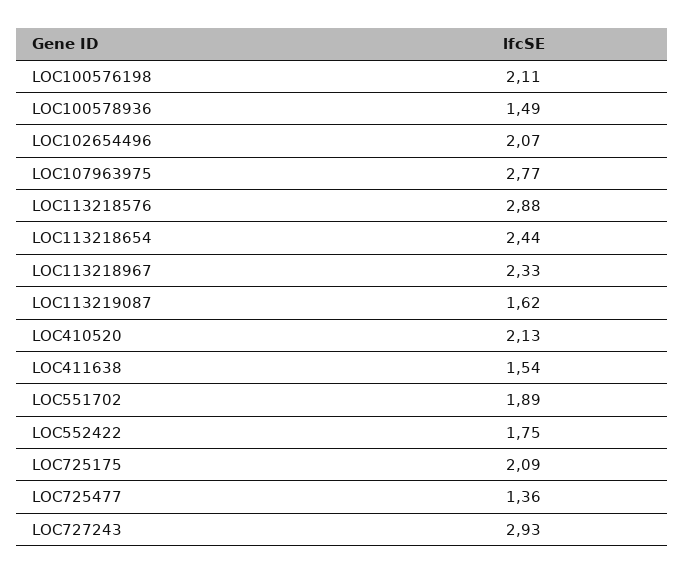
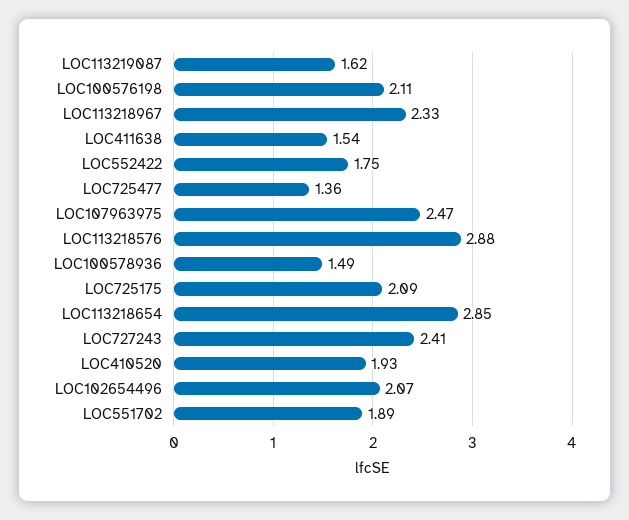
  {
    "LOC100576198": 2.11,
    "LOC100578936": 1.49,
    "LOC102654496": 2.07,
-   "LOC107963975": 2.77,
+   "LOC107963975": 2.47,
    "LOC113218576": 2.88,
-   "LOC113218654": 2.44,
+   "LOC113218654": 2.85,
    "LOC113218967": 2.33,
    "LOC113219087": 1.62,
-   "LOC410520": 2.13,
+   "LOC410520": 1.93,
    "LOC411638": 1.54,
    "LOC551702": 1.89,
    "LOC552422": 1.75,
    "LOC725175": 2.09,
    "LOC725477": 1.36,
-   "LOC727243": 2.93
+   "LOC727243": 2.41
  }

